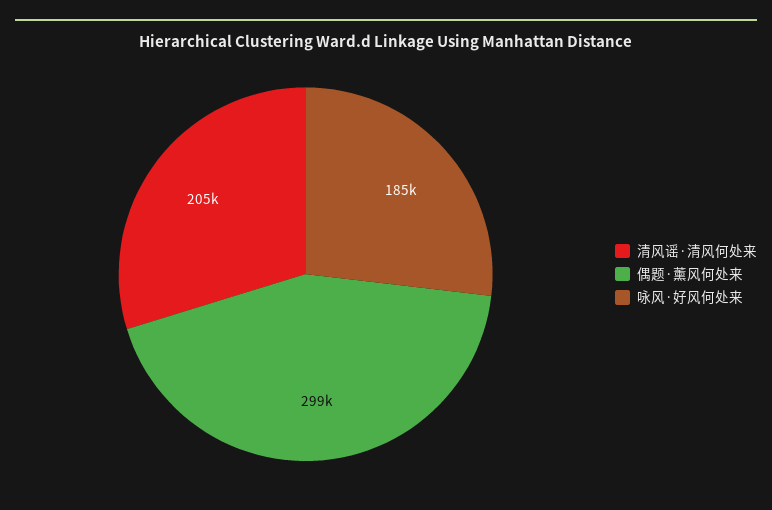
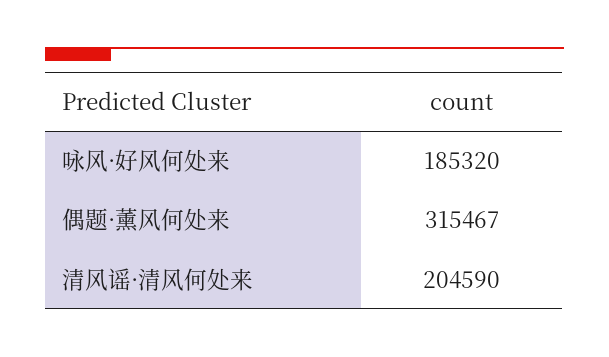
  {
    "清风谣·清风何处来": 204590,
-   "偶题·薰风何处来": 299000,
+   "偶题·薰风何处来": 315467,
    "咏风·好风何处来": 185320
  }

